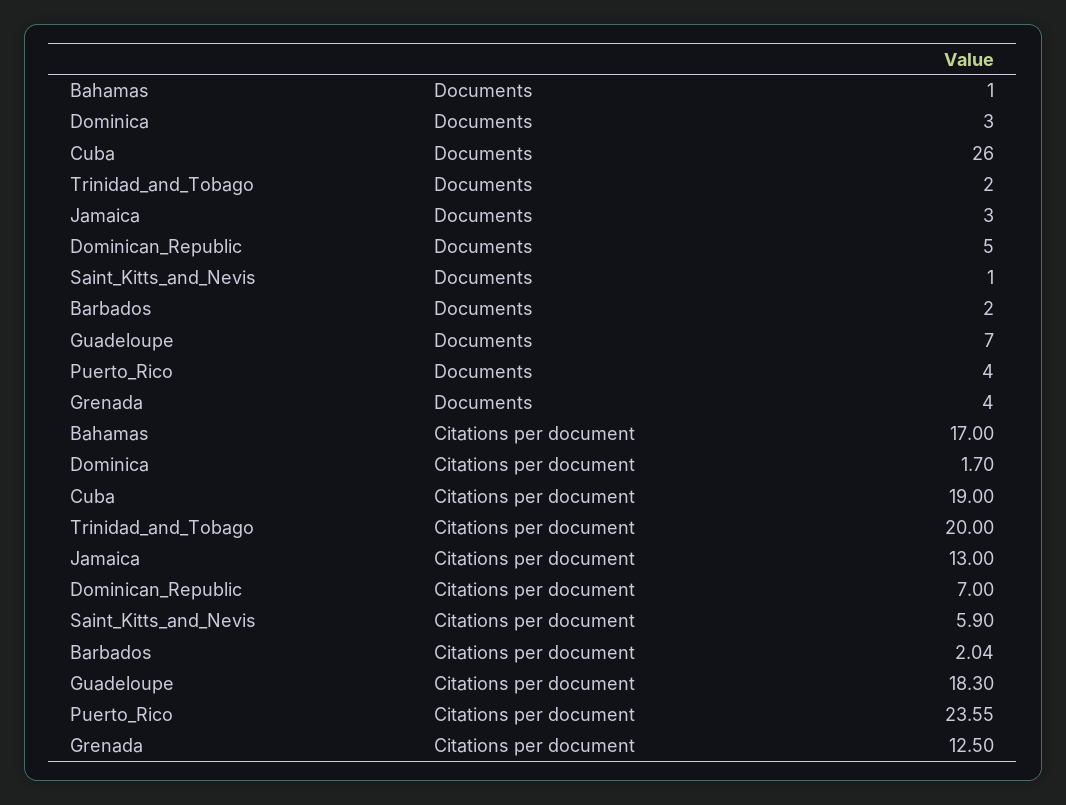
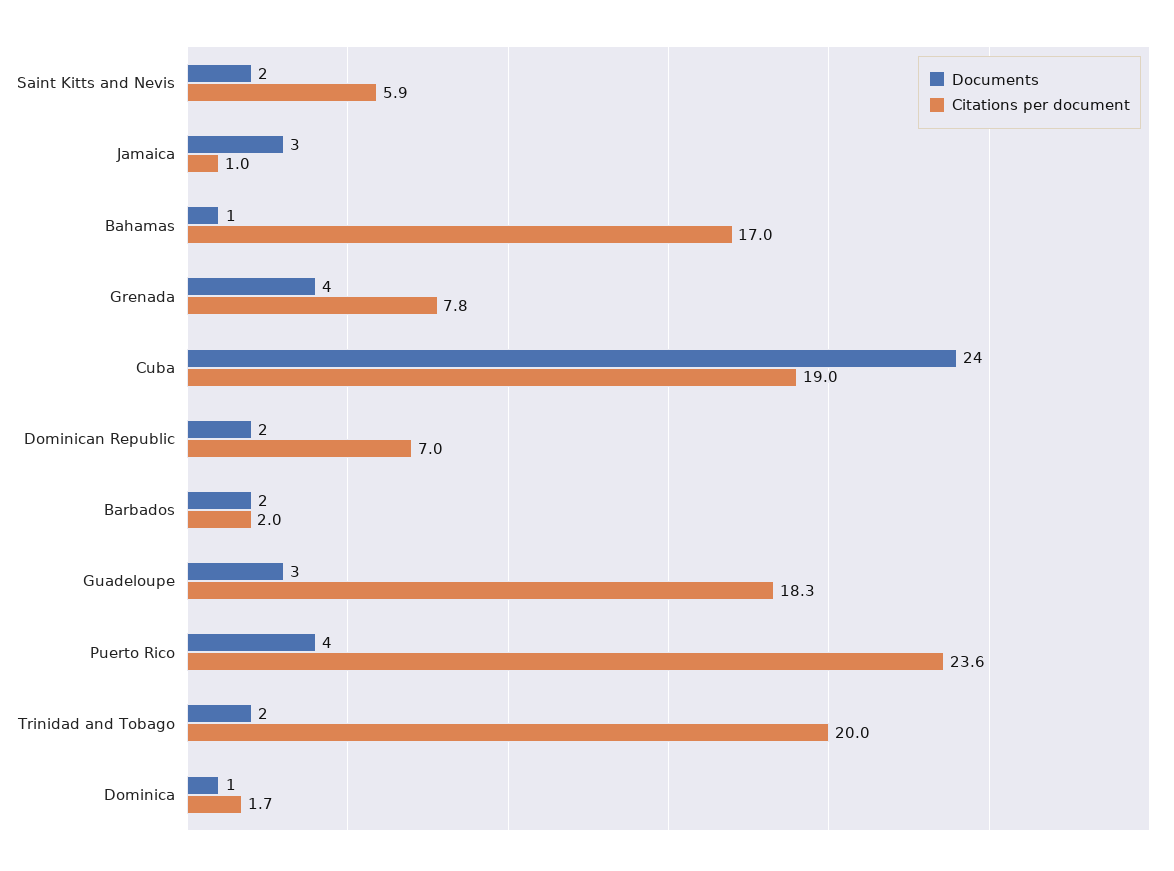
  {
    "Documents": {
      "Bahamas": 1,
-     "Dominica": 3,
+     "Dominica": 1,
-     "Cuba": 26,
+     "Cuba": 24,
      "Trinidad_and_Tobago": 2,
      "Jamaica": 3,
-     "Dominican_Republic": 5,
+     "Dominican_Republic": 2,
-     "Saint_Kitts_and_Nevis": 1,
+     "Saint_Kitts_and_Nevis": 2,
      "Barbados": 2,
-     "Guadeloupe": 7,
+     "Guadeloupe": 3,
      "Puerto_Rico": 4,
      "Grenada": 4
    },
    "Citations per document": {
      "Bahamas": 17,
      "Dominica": 1.7,
      "Cuba": 19,
      "Trinidad_and_Tobago": 20,
-     "Jamaica": 13,
+     "Jamaica": 1,
      "Dominican_Republic": 7,
      "Saint_Kitts_and_Nevis": 5.9,
      "Barbados": 2.04,
      "Guadeloupe": 18.3,
      "Puerto_Rico": 23.55,
-     "Grenada": 12.5
+     "Grenada": 7.8
    }
  }

